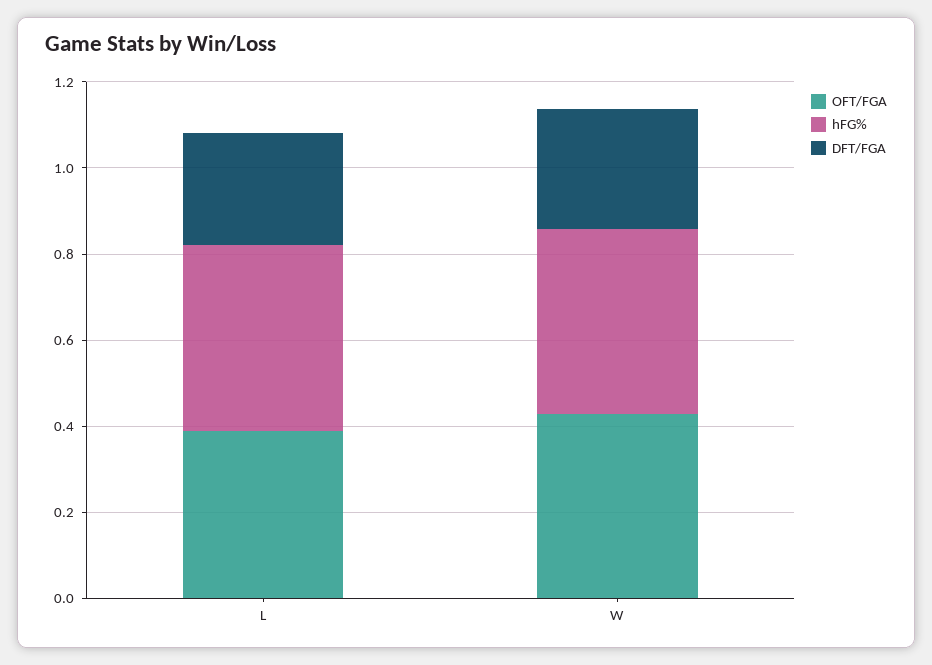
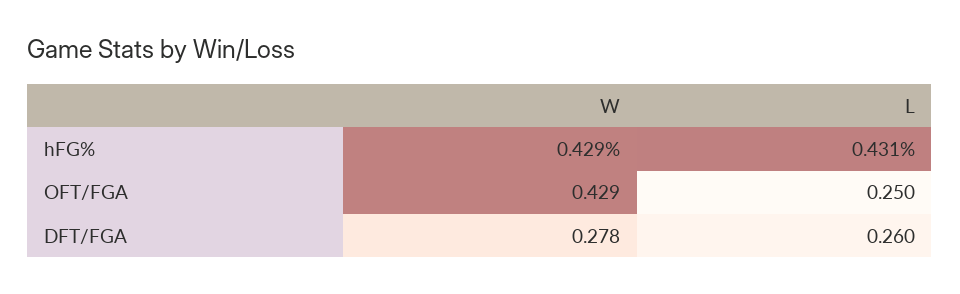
  {
    "OFT/FGA": {
-     "L": 0.4,
+     "L": 0.25,
      "W": 0.429
    },
    "hFG%": {
      "L": 0.431,
      "W": 0.429
    },
    "DFT/FGA": {
      "L": 0.26,
      "W": 0.278
    }
  }

